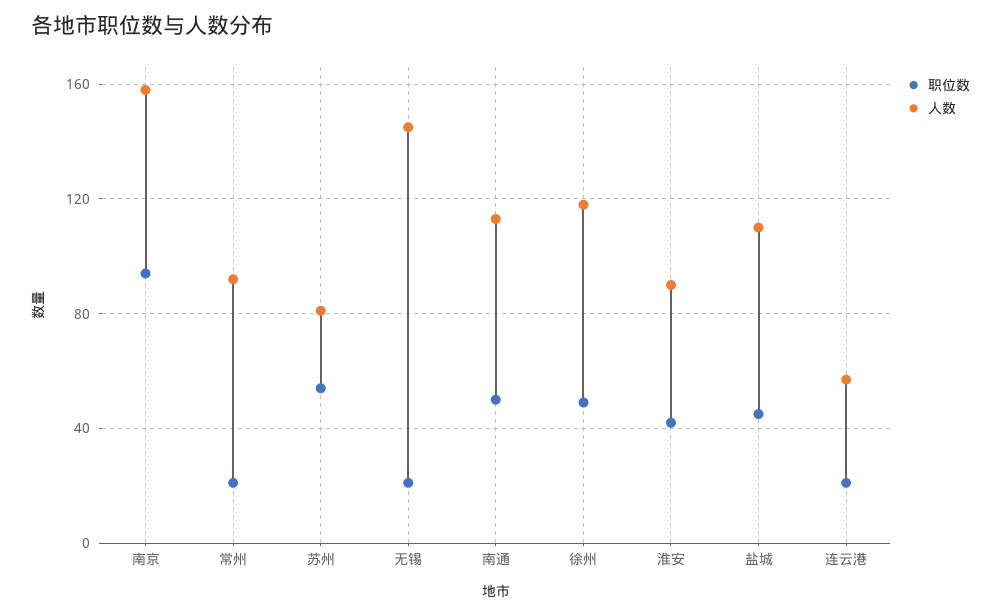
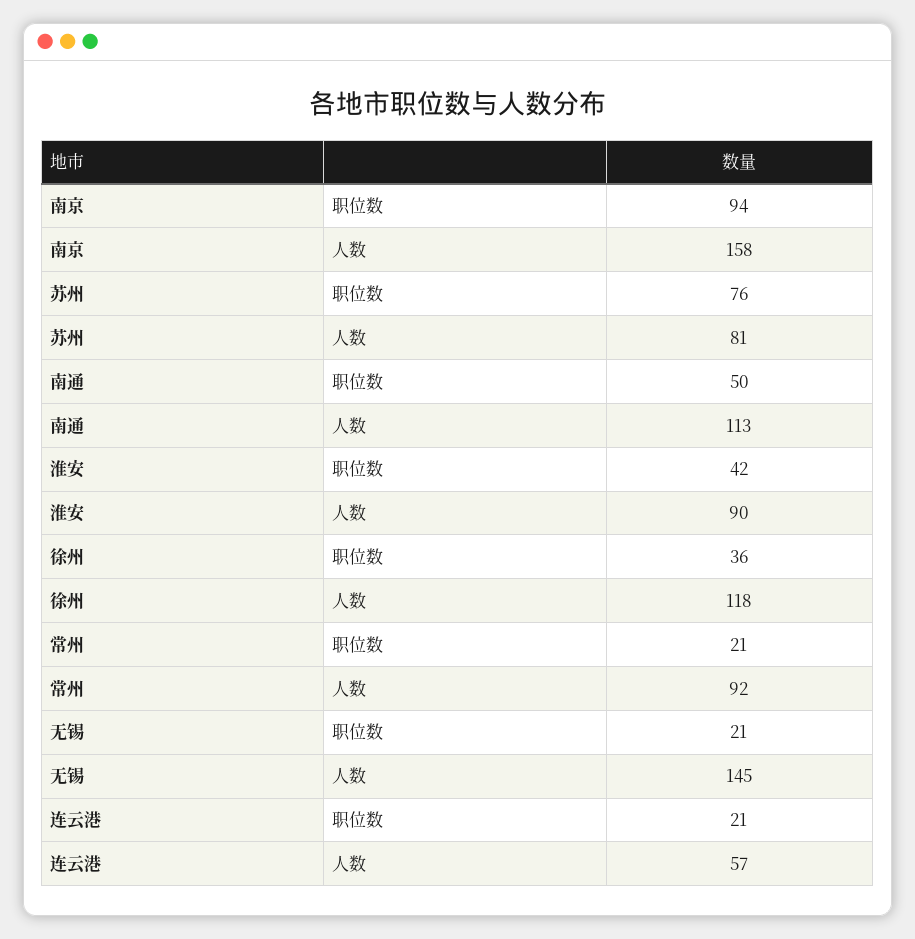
  {
    "职位数": {
      "南京": 94,
      "常州": 21,
-     "苏州": 55,
+     "苏州": 76,
      "无锡": 21,
      "南通": 50,
-     "徐州": 50,
+     "徐州": 36,
      "淮安": 42,
-     "盐城": 45,
      "连云港": 21
    },
    "人数": {
      "南京": 158,
      "常州": 92,
      "苏州": 81,
      "无锡": 145,
      "南通": 113,
      "徐州": 118,
      "淮安": 90,
-     "盐城": 110,
      "连云港": 57
    }
  }

